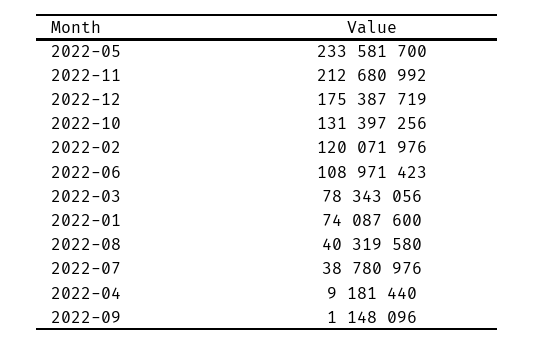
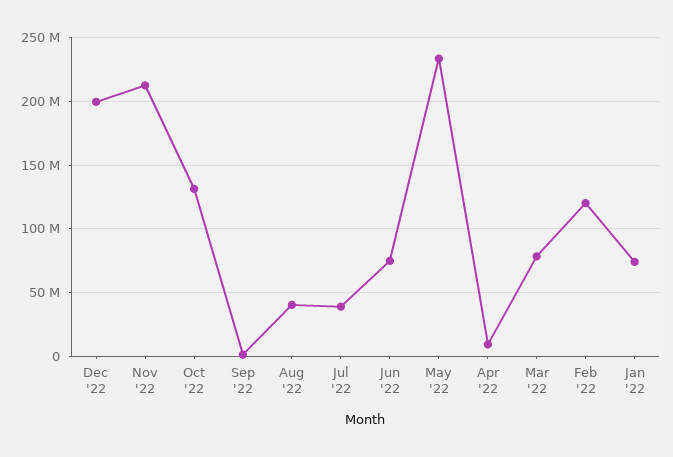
  {
    "2022-05": 233581700,
    "2022-11": 212680992,
-   "2022-12": 175387719,
+   "2022-12": 200000000,
    "2022-10": 131397256,
    "2022-02": 120071976,
-   "2022-06": 108971423,
+   "2022-06": 75000000,
    "2022-03": 78343056,
    "2022-01": 74087600,
    "2022-08": 40319580,
    "2022-07": 38780976,
    "2022-04": 9181440,
    "2022-09": 1148096
  }

